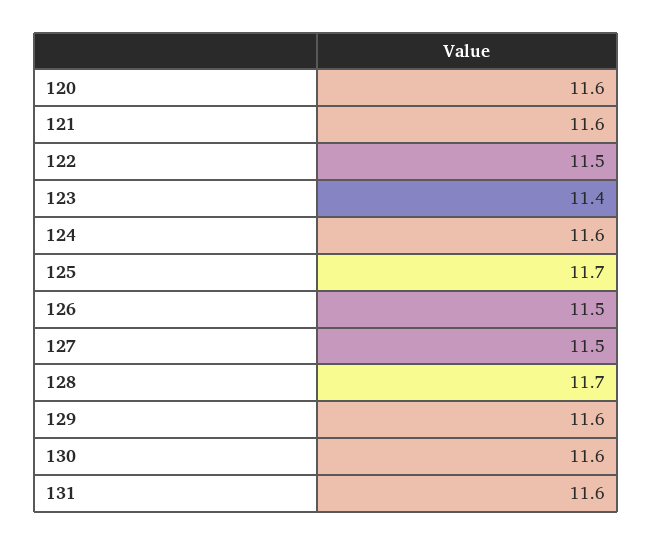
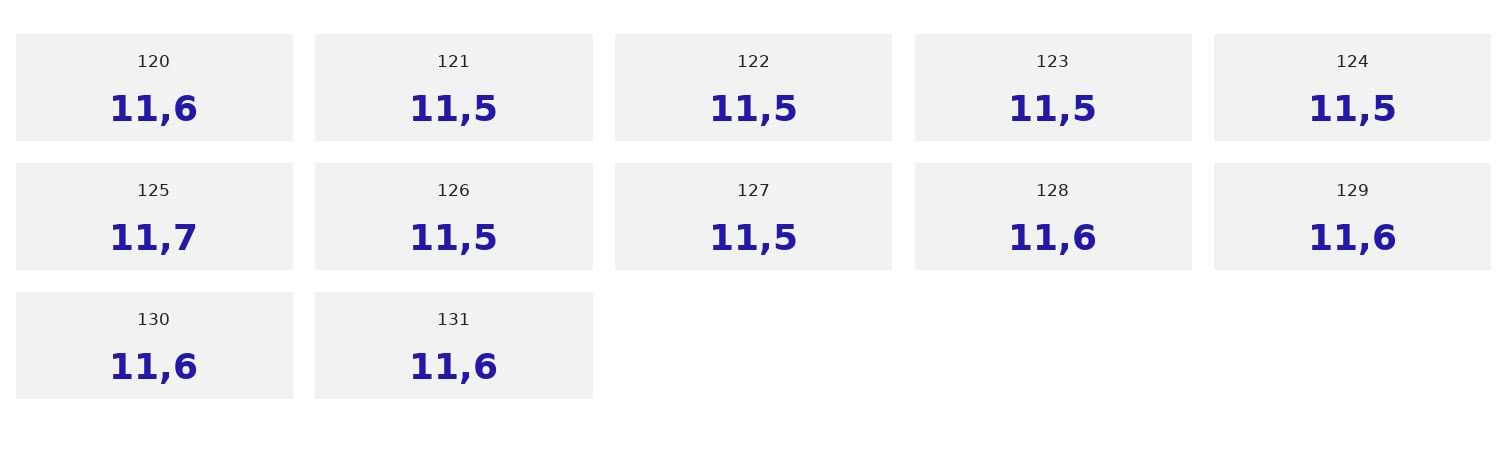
  {
    "120": 11.6,
-   "121": 11.6,
+   "121": 11.5,
    "122": 11.5,
-   "123": 11.4,
+   "123": 11.5,
-   "124": 11.6,
+   "124": 11.5,
    "125": 11.7,
    "126": 11.5,
    "127": 11.5,
-   "128": 11.7,
+   "128": 11.6,
    "129": 11.6,
    "130": 11.6,
    "131": 11.6
  }

